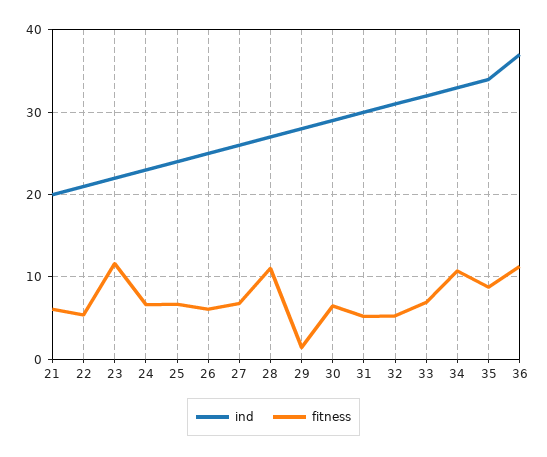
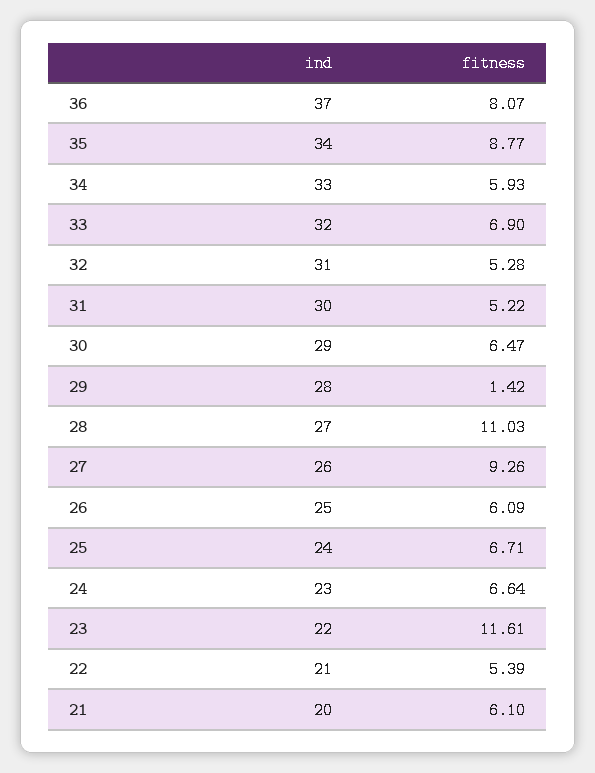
  {
    "ind": {
      "21": 20,
      "22": 21,
      "23": 22,
      "24": 23,
      "25": 24,
      "26": 25,
      "27": 26,
      "28": 27,
      "29": 28,
      "30": 29,
      "31": 30,
      "32": 31,
      "33": 32,
      "34": 33,
      "35": 34,
      "36": 37
    },
    "fitness": {
      "21": 6.1,
      "22": 5.39,
      "23": 11.61,
      "24": 6.64,
      "25": 6.71,
      "26": 6.09,
-     "27": 7,
+     "27": 9.26,
      "28": 11.03,
      "29": 1.42,
      "30": 6.47,
      "31": 5.22,
      "32": 5.28,
      "33": 6.9,
-     "34": 11,
+     "34": 5.93,
      "35": 8.77,
-     "36": 11
+     "36": 8.07
    }
  }

